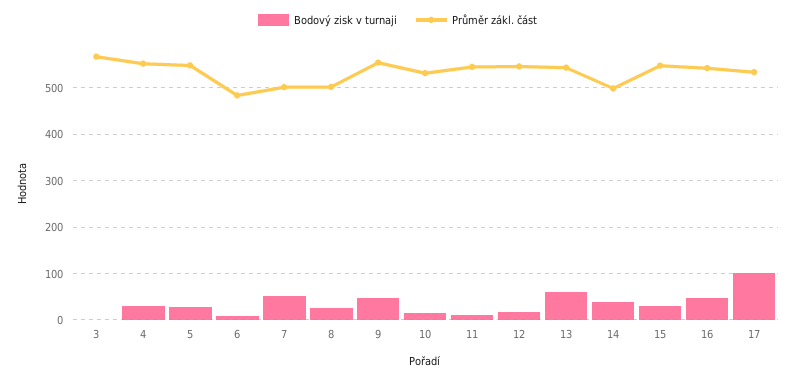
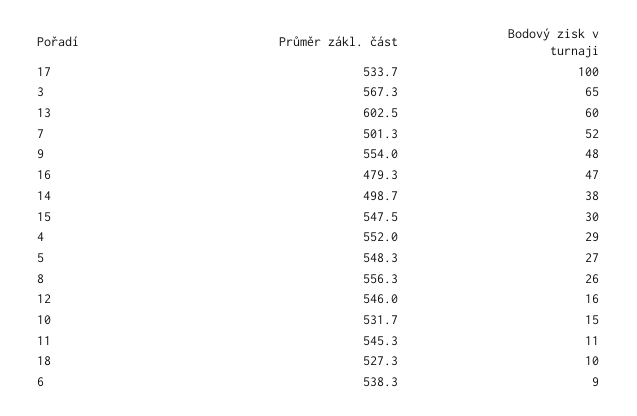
  {
    "Bodový zisk v turnaji": {
-     "3": 0,
+     "3": 65,
      "4": 29,
      "5": 27,
      "6": 9,
      "7": 52,
      "8": 26,
      "9": 48,
      "10": 15,
      "11": 11,
      "12": 16,
      "13": 60,
      "14": 38,
      "15": 30,
      "16": 47,
-     "17": 100
+     "17": 100,
+     "18": 10
    },
    "Průměr zákl. část": {
      "3": 567.3,
      "4": 552,
      "5": 548.3,
-     "6": 480,
+     "6": 538.3,
      "7": 501.3,
-     "8": 500,
+     "8": 556.3,
      "9": 554,
      "10": 531.7,
      "11": 545.3,
      "12": 546,
-     "13": 540,
+     "13": 602.5,
      "14": 498.7,
      "15": 547.5,
-     "16": 540,
+     "16": 479.3,
-     "17": 533.7
+     "17": 533.7,
+     "18": 527.3
    }
  }

